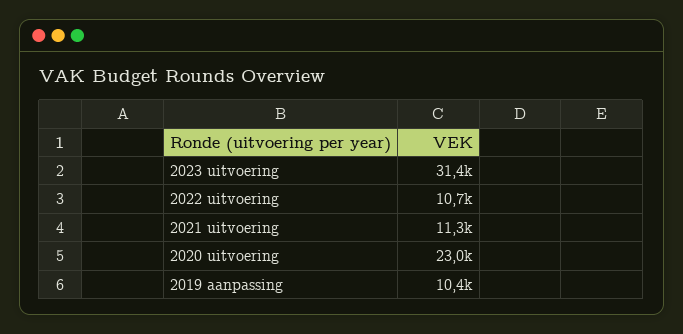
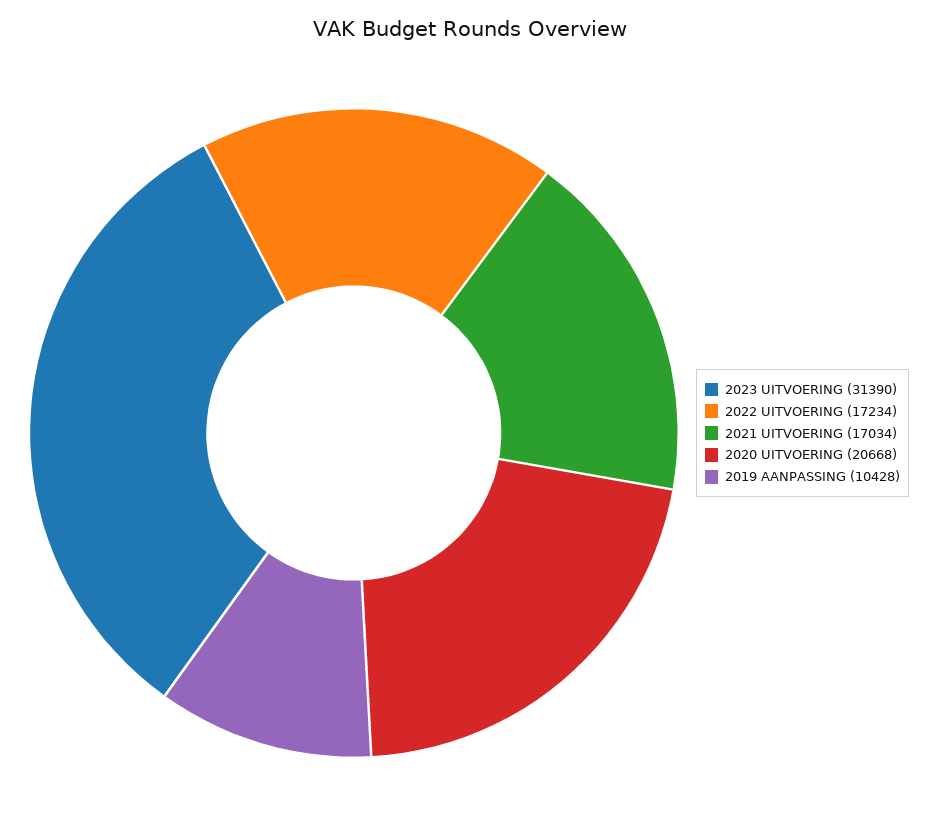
  {
    "2023 uitvoering": 31390,
-   "2022 uitvoering": 10700,
+   "2022 uitvoering": 17234,
-   "2021 uitvoering": 11300,
+   "2021 uitvoering": 17034,
-   "2020 uitvoering": 23000,
+   "2020 uitvoering": 20668,
    "2019 aanpassing": 10428
  }

